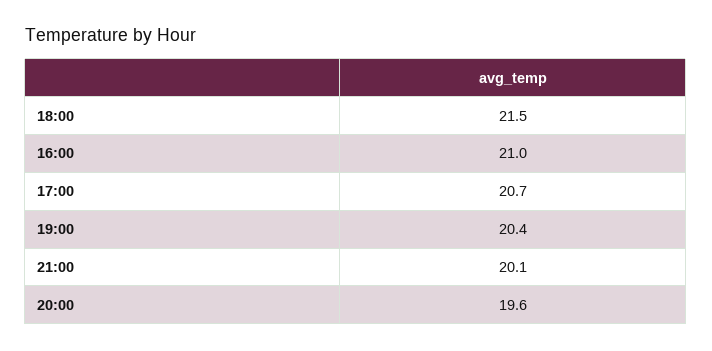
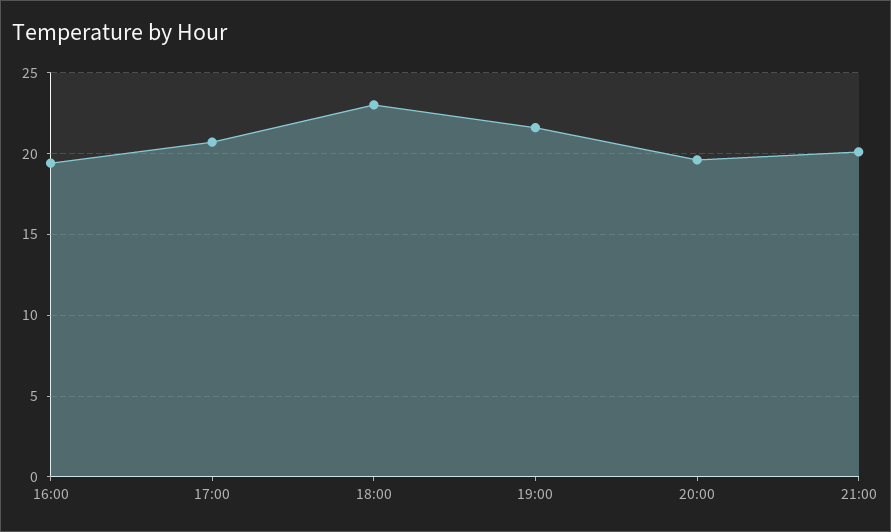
  {
-   "18:00": 21.5,
+   "18:00": 23,
-   "16:00": 21,
+   "16:00": 19.5,
    "17:00": 20.7,
-   "19:00": 20.4,
+   "19:00": 21.5,
    "21:00": 20.1,
    "20:00": 19.6
  }

